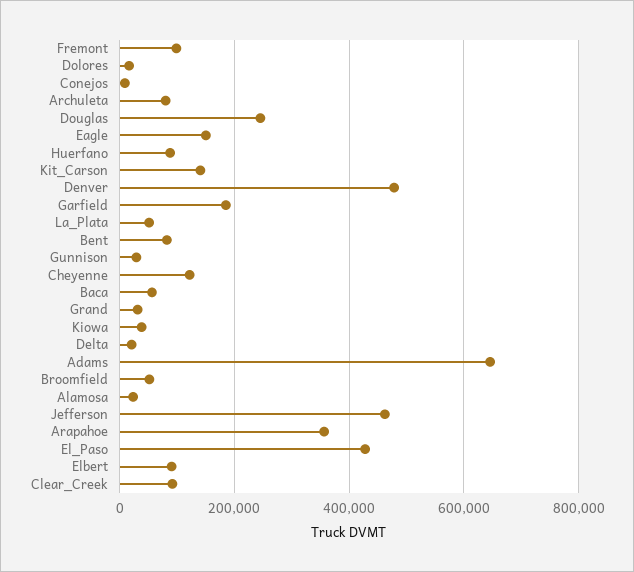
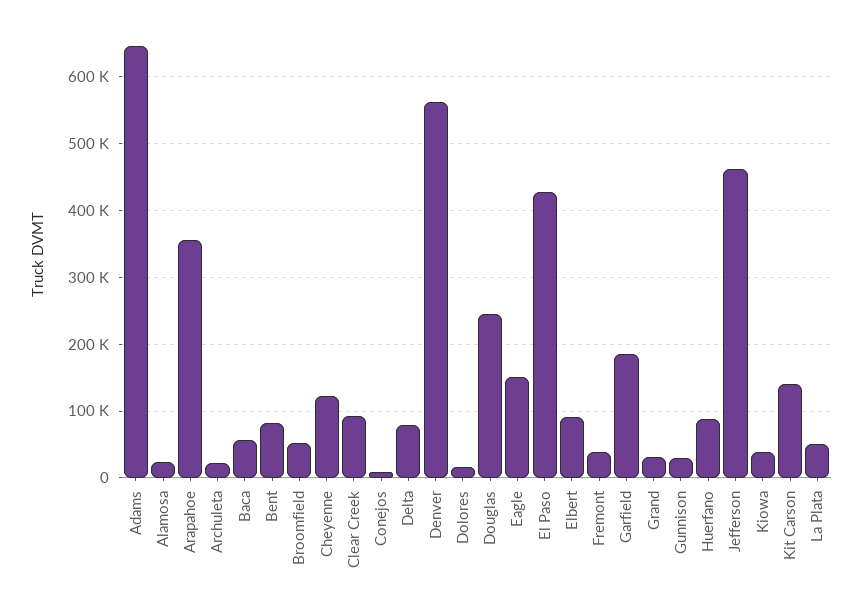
  {
-   "Fremont": 100000,
+   "Fremont": 40000,
    "Dolores": 20000,
    "Conejos": 10000,
-   "Archuleta": 80000,
+   "Archuleta": 20000,
    "Douglas": 250000,
    "Eagle": 150000,
    "Huerfano": 90000,
    "Kit_Carson": 140000,
-   "Denver": 480000,
+   "Denver": 560000,
    "Garfield": 180000,
    "La_Plata": 50000,
    "Bent": 80000,
    "Gunnison": 30000,
    "Cheyenne": 120000,
    "Baca": 60000,
    "Grand": 30000,
    "Kiowa": 40000,
-   "Delta": 20000,
+   "Delta": 80000,
    "Adams": 650000,
    "Broomfield": 50000,
    "Alamosa": 20000,
    "Jefferson": 460000,
    "Arapahoe": 360000,
    "El_Paso": 430000,
    "Elbert": 90000,
    "Clear_Creek": 90000
  }

